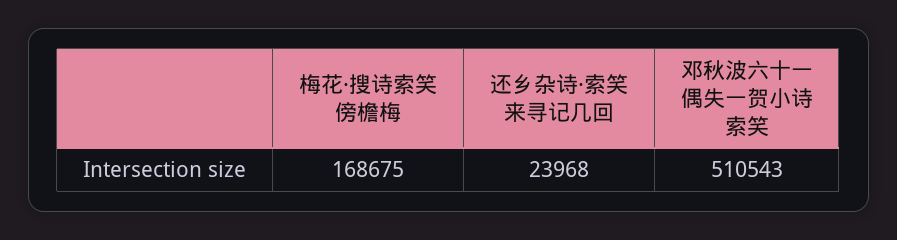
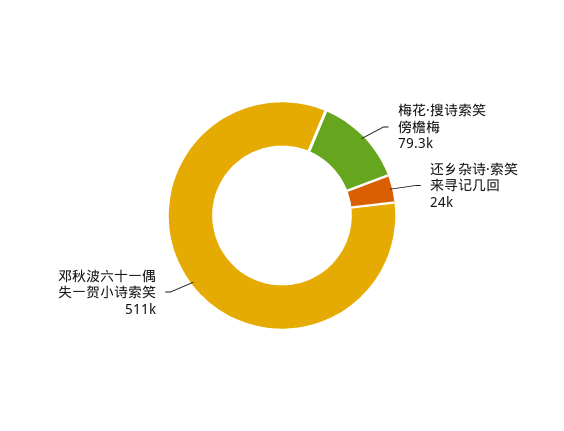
  {
-   "梅花·搜诗索笑傍檐梅": 168675,
+   "梅花·搜诗索笑傍檐梅": 79300,
    "还乡杂诗·索笑来寻记几回": 23968,
    "邓秋波六十一偶失一贺小诗索笑": 510543
  }

